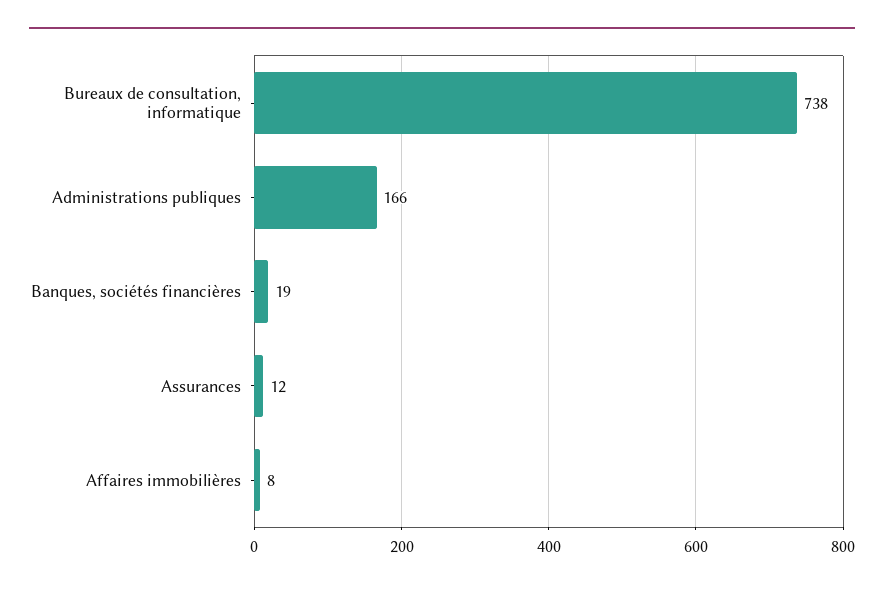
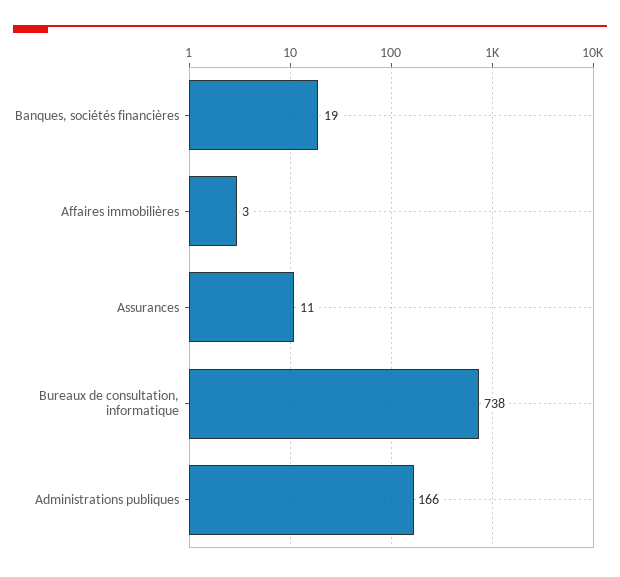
  {
    "Bureaux de consultation, informatique": 738,
    "Administrations publiques": 166,
    "Banques, sociétés financières": 19,
-   "Assurances": 12,
+   "Assurances": 11,
-   "Affaires immobilières": 8
+   "Affaires immobilières": 3
  }

